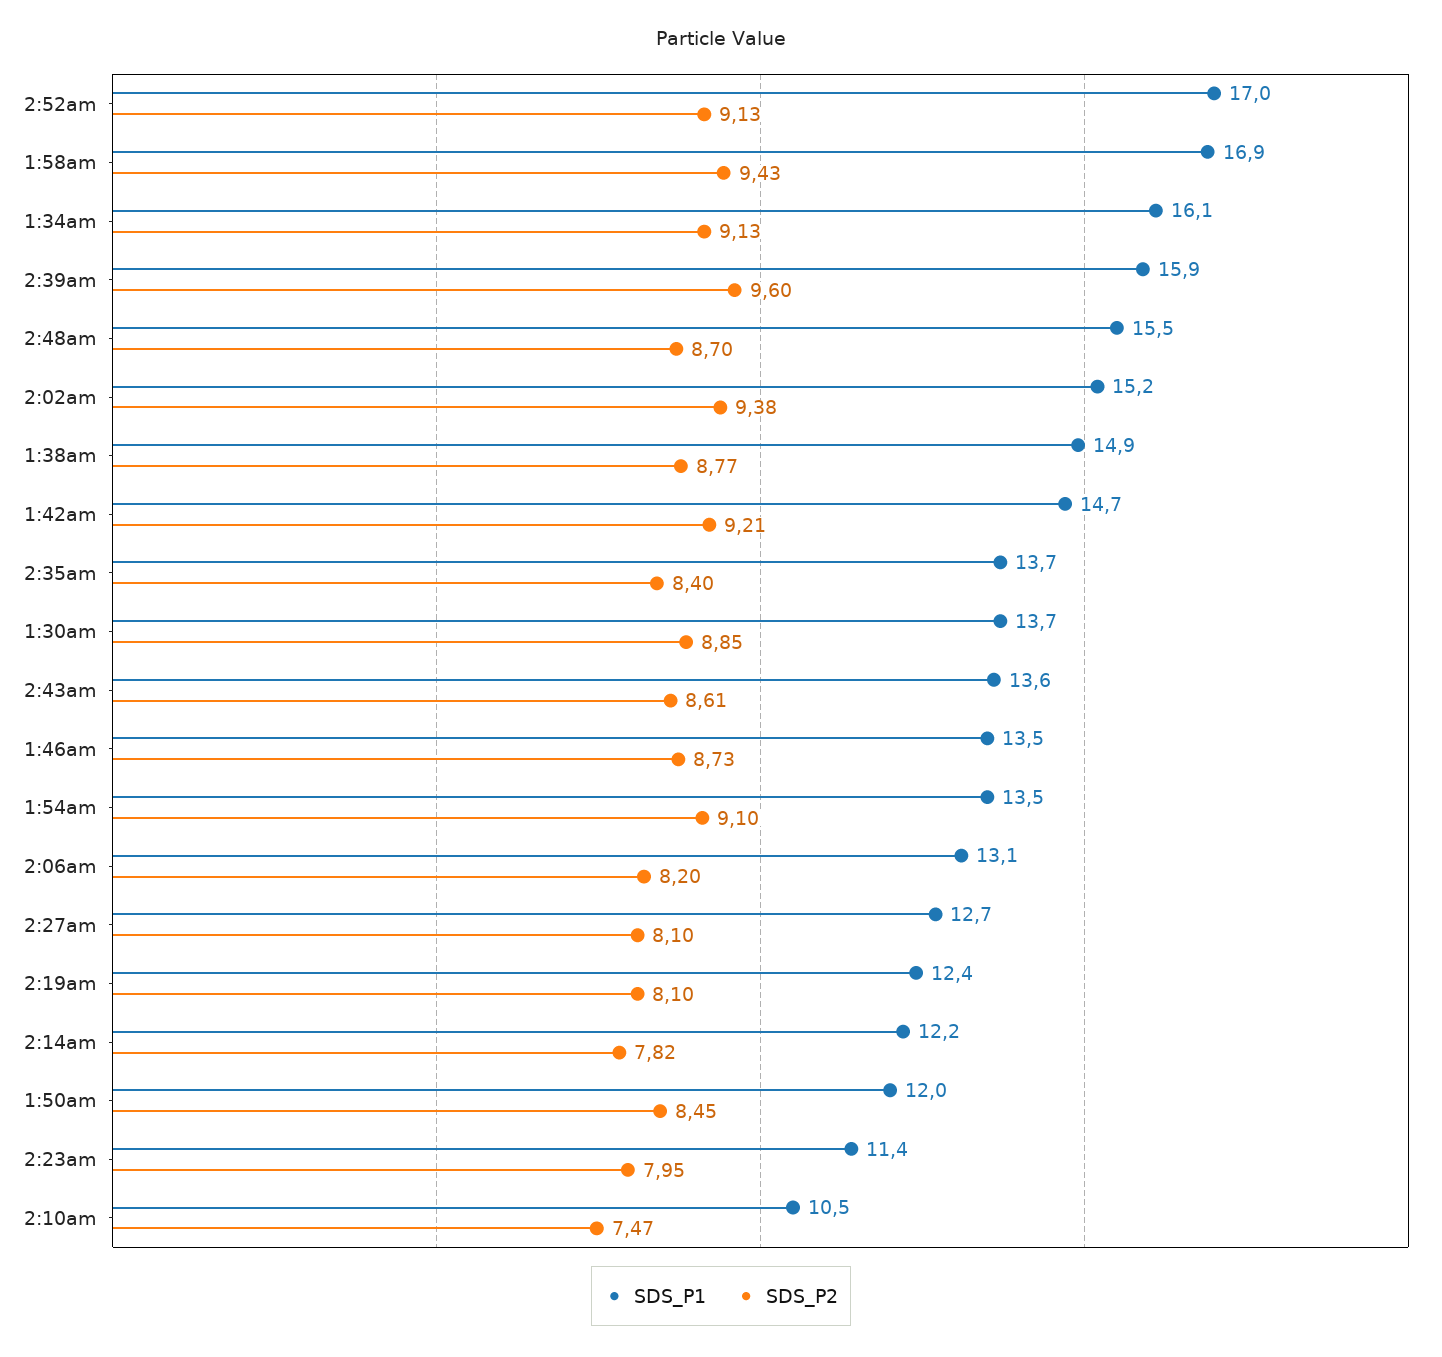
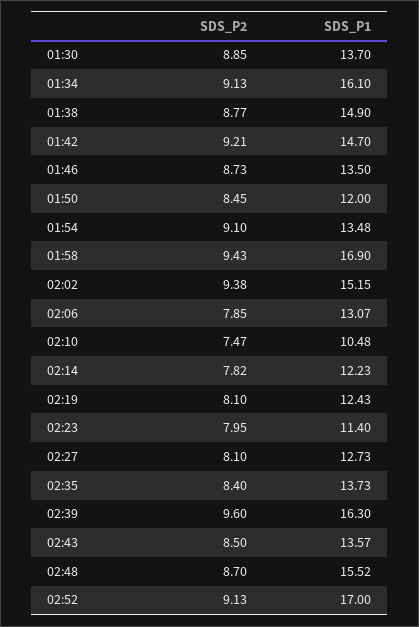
  {
    "SDS_P1": {
      "2:52am": 17,
      "1:58am": 16.9,
      "1:34am": 16.1,
-     "2:39am": 15.9,
+     "2:39am": 16.3,
      "2:48am": 15.52,
      "2:02am": 15.15,
      "1:38am": 14.9,
      "1:42am": 14.7,
      "2:35am": 13.73,
      "1:30am": 13.7,
      "2:43am": 13.57,
      "1:46am": 13.5,
      "1:54am": 13.48,
      "2:06am": 13.07,
      "2:27am": 12.73,
      "2:19am": 12.43,
      "2:14am": 12.23,
      "1:50am": 12,
      "2:23am": 11.4,
      "2:10am": 10.48
    },
    "SDS_P2": {
      "2:52am": 9.13,
      "1:58am": 9.43,
      "1:34am": 9.13,
      "2:39am": 9.6,
      "2:48am": 8.7,
      "2:02am": 9.38,
      "1:38am": 8.77,
      "1:42am": 9.21,
      "2:35am": 8.4,
      "1:30am": 8.85,
-     "2:43am": 8.61,
+     "2:43am": 8.5,
      "1:46am": 8.73,
      "1:54am": 9.1,
-     "2:06am": 8.2,
+     "2:06am": 7.85,
      "2:27am": 8.1,
      "2:19am": 8.1,
      "2:14am": 7.82,
      "1:50am": 8.45,
      "2:23am": 7.95,
      "2:10am": 7.47
    }
  }

